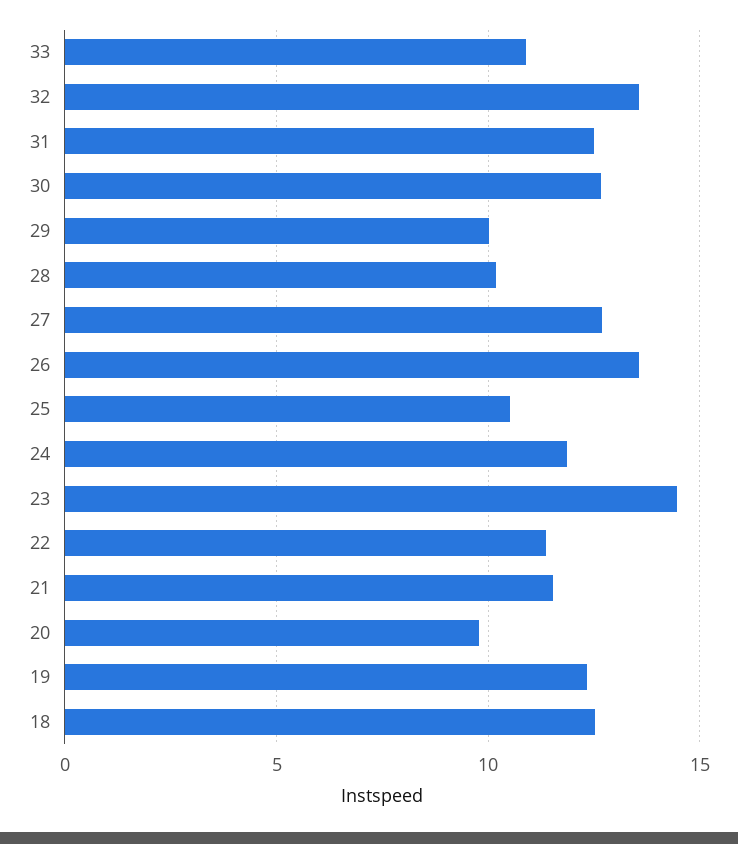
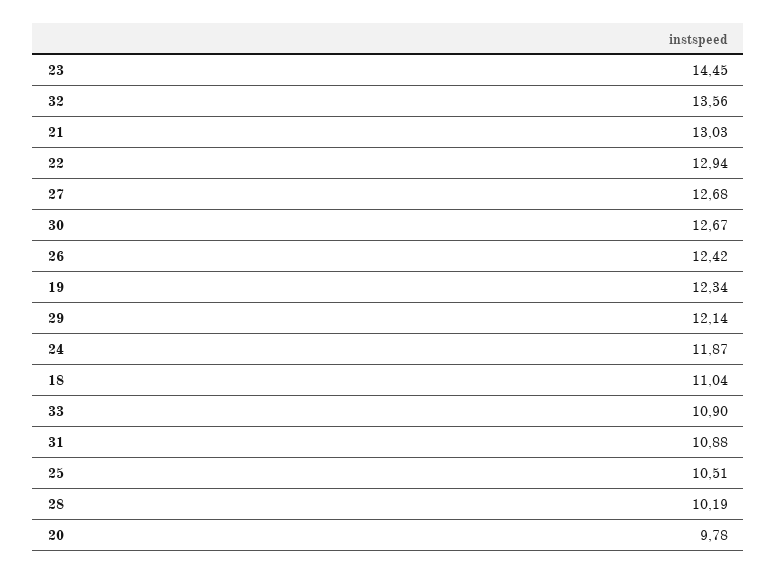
  {
    "33": 10.9,
    "32": 13.56,
-   "31": 12.5,
+   "31": 10.88,
    "30": 12.67,
-   "29": 10,
+   "29": 12.14,
    "28": 10.19,
    "27": 12.68,
-   "26": 13.5,
+   "26": 12.42,
    "25": 10.51,
    "24": 11.87,
    "23": 14.45,
-   "22": 11.5,
+   "22": 12.94,
-   "21": 11.5,
+   "21": 13.03,
    "20": 9.78,
    "19": 12.34,
-   "18": 12.5
+   "18": 11.04
  }

